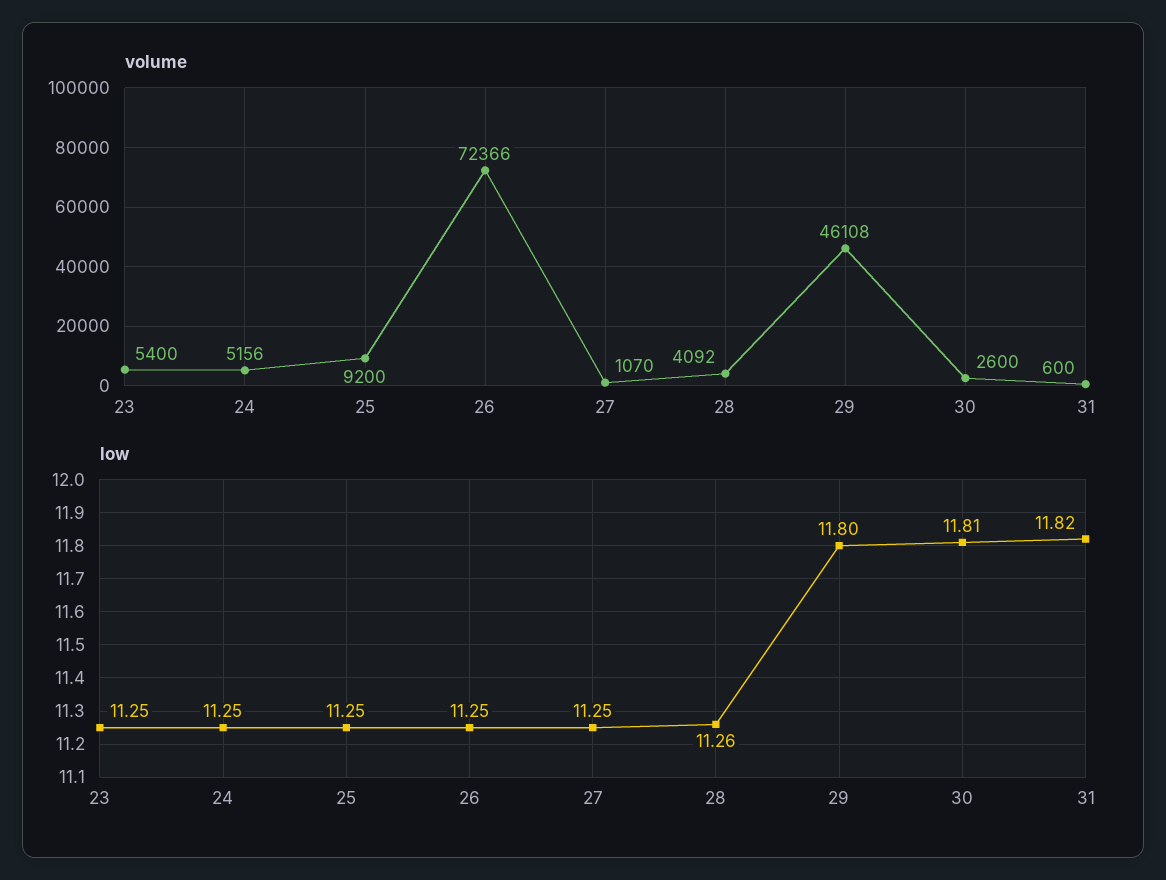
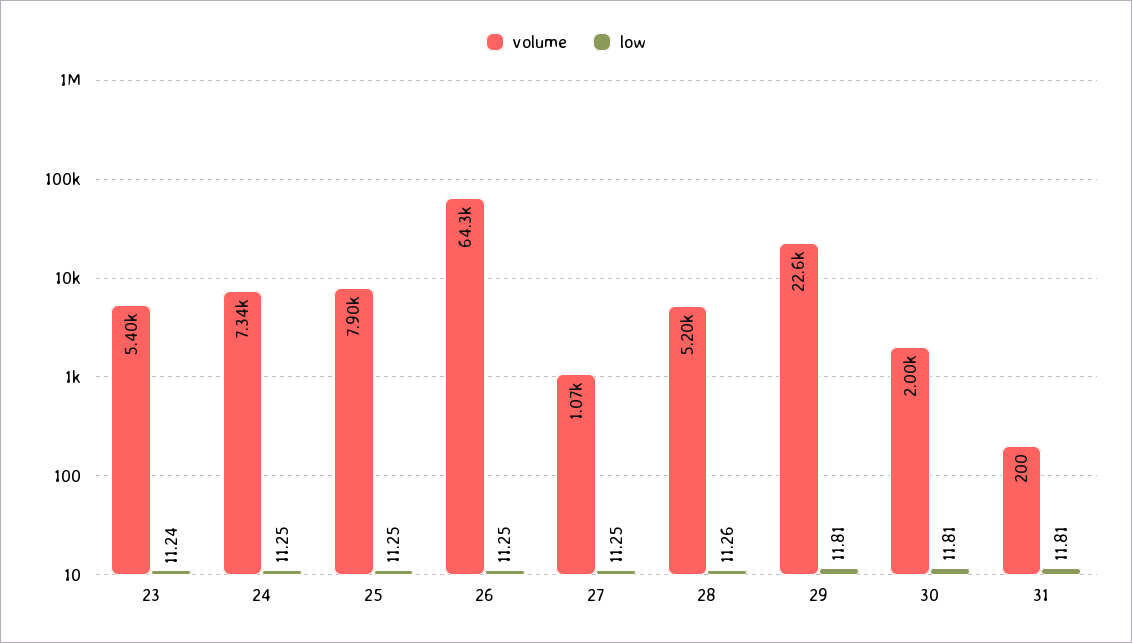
  {
    "volume": {
      "23": 5400,
-     "24": 5156,
+     "24": 7340,
-     "25": 9200,
+     "25": 7900,
-     "26": 72366,
+     "26": 64300,
      "27": 1070,
-     "28": 4092,
+     "28": 5200,
-     "29": 46108,
+     "29": 22600,
-     "30": 2600,
+     "30": 2000,
-     "31": 600
+     "31": 200
    },
    "low": {
-     "23": 11.25,
+     "23": 11.24,
      "24": 11.25,
      "25": 11.25,
      "26": 11.25,
      "27": 11.25,
      "28": 11.26,
-     "29": 11.8,
+     "29": 11.81,
      "30": 11.81,
-     "31": 11.82
+     "31": 11.81
    }
  }

